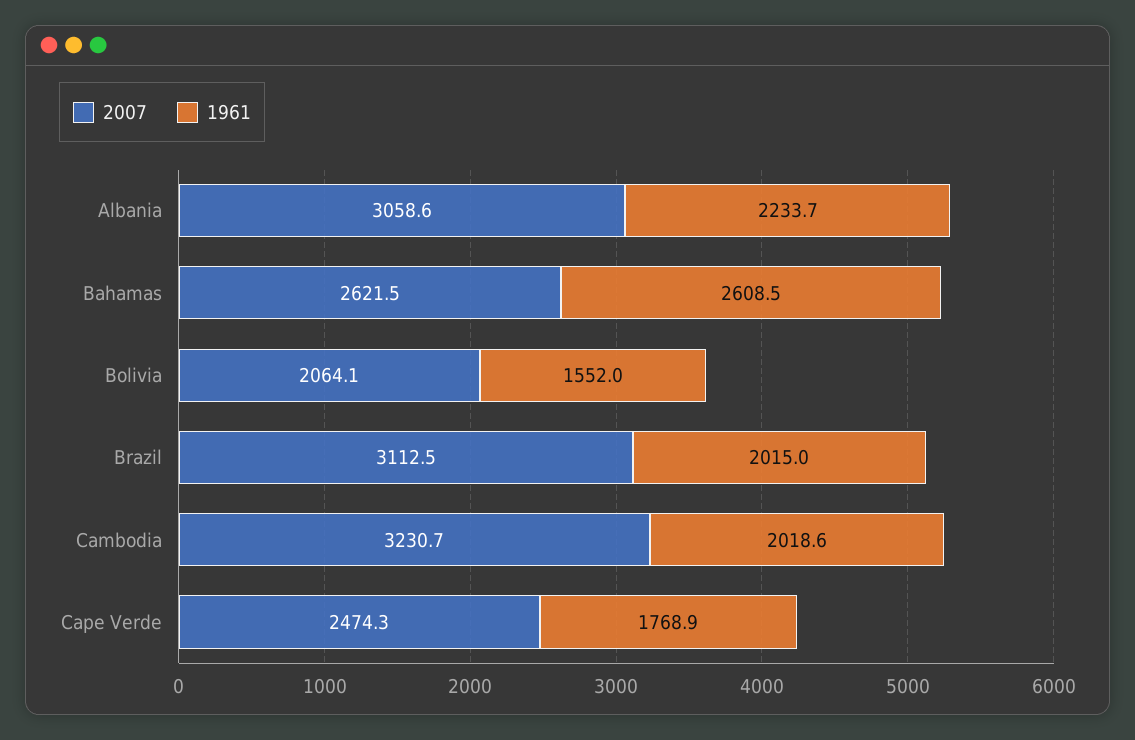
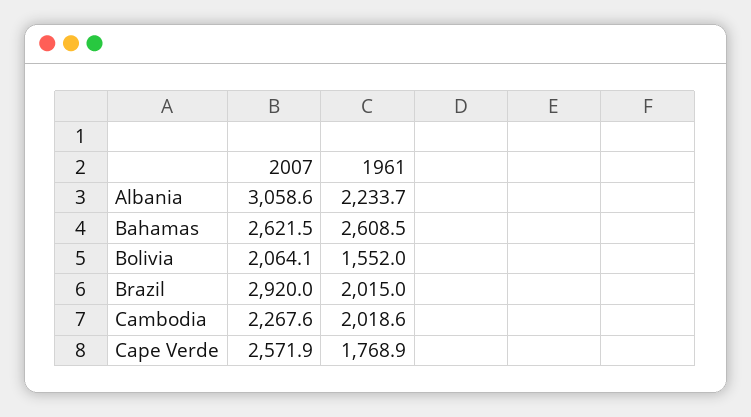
  {
    "2007": {
      "Albania": 3058.6,
      "Bahamas": 2621.5,
      "Bolivia": 2064.1,
-     "Brazil": 3112.5,
+     "Brazil": 2920,
-     "Cambodia": 3230.7,
+     "Cambodia": 2267.6,
-     "Cape Verde": 2474.3
+     "Cape Verde": 2571.9
    },
    "1961": {
      "Albania": 2233.7,
      "Bahamas": 2608.5,
      "Bolivia": 1552,
      "Brazil": 2015,
      "Cambodia": 2018.6,
      "Cape Verde": 1768.9
    }
  }

